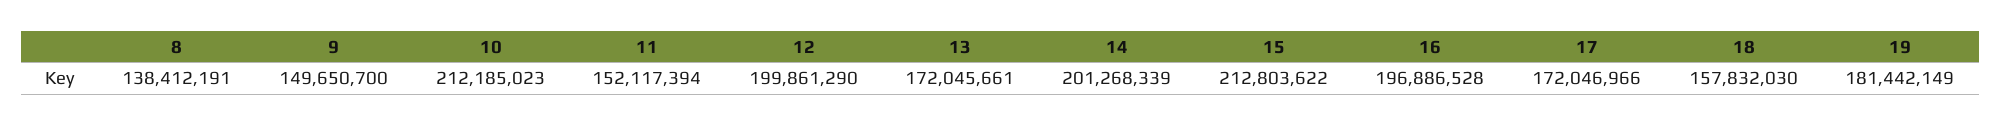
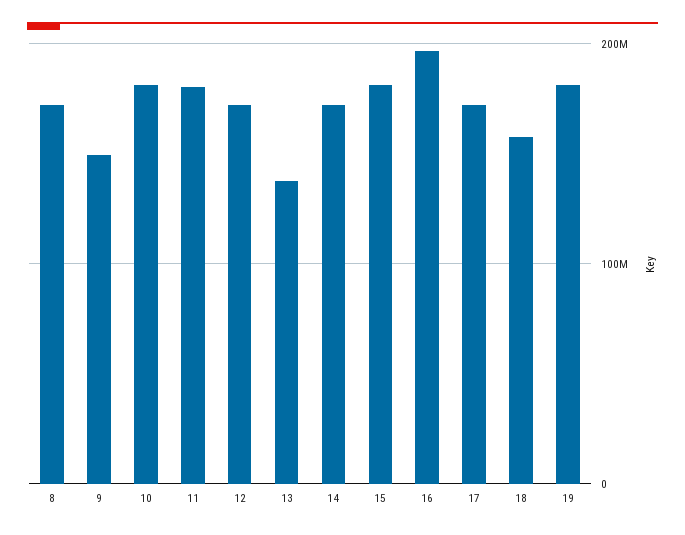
  {
-   "8": 138412191,
+   "8": 170000000,
    "9": 149650700,
-   "10": 212185023,
+   "10": 180000000,
-   "11": 152117394,
+   "11": 180000000,
-   "12": 199861290,
+   "12": 170000000,
-   "13": 172045661,
+   "13": 140000000,
-   "14": 201268339,
+   "14": 170000000,
-   "15": 212803622,
+   "15": 180000000,
    "16": 196886528,
    "17": 172046966,
    "18": 157832030,
    "19": 181442149
  }

